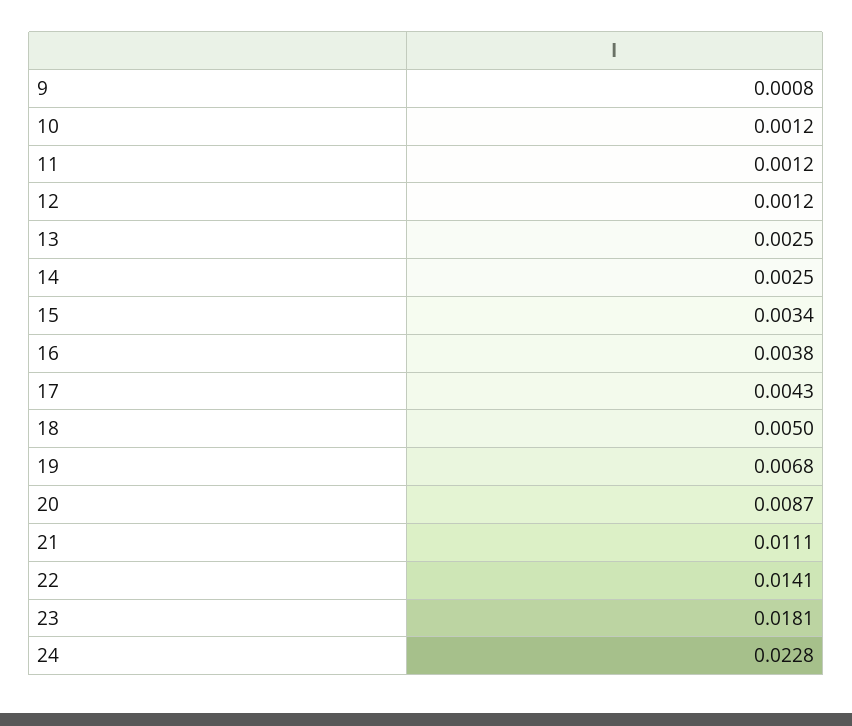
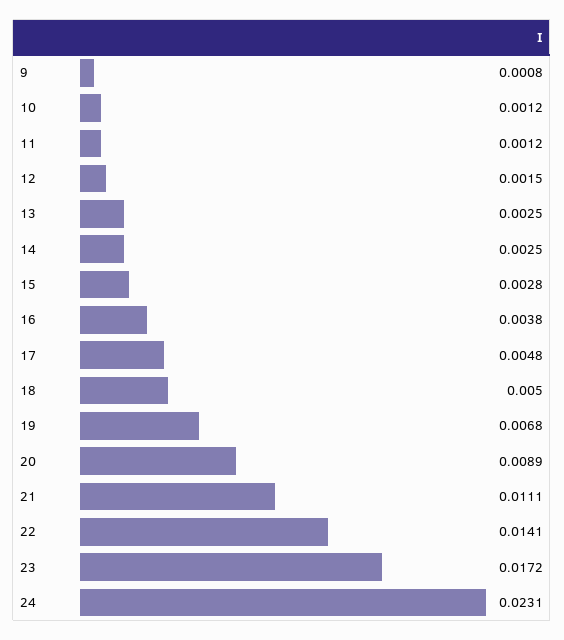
  {
    "9": 0.0008,
    "10": 0.0012,
    "11": 0.0012,
-   "12": 0.0012,
+   "12": 0.0015,
    "13": 0.0025,
    "14": 0.0025,
-   "15": 0.0034,
+   "15": 0.0028,
    "16": 0.0038,
-   "17": 0.0043,
+   "17": 0.0048,
    "18": 0.005,
    "19": 0.0068,
-   "20": 0.0087,
+   "20": 0.0089,
    "21": 0.0111,
    "22": 0.0141,
-   "23": 0.0181,
+   "23": 0.0172,
-   "24": 0.0228
+   "24": 0.0231
  }

